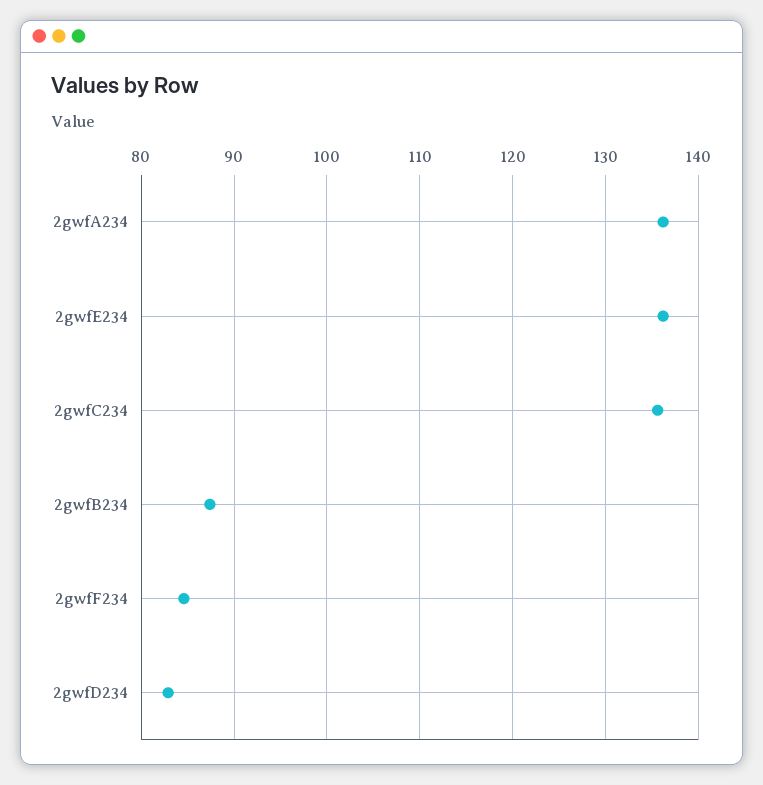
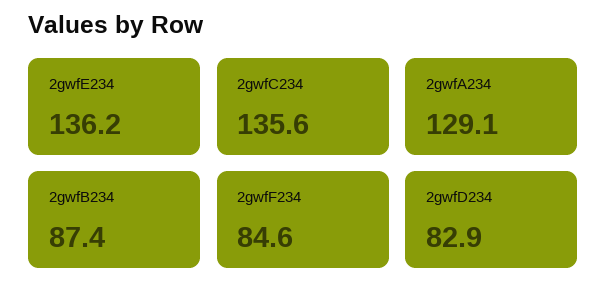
  {
-   "2gwfA234": 136,
+   "2gwfA234": 129.1,
    "2gwfE234": 136.2,
    "2gwfC234": 135.6,
    "2gwfB234": 87.4,
    "2gwfF234": 84.6,
    "2gwfD234": 82.9
  }

